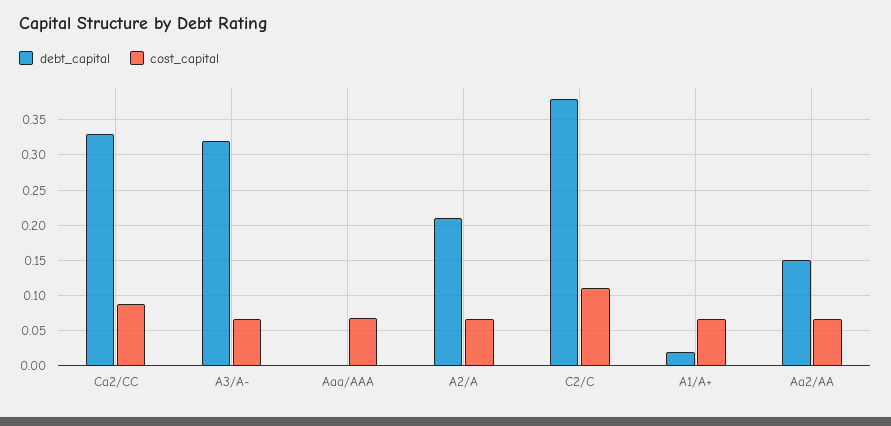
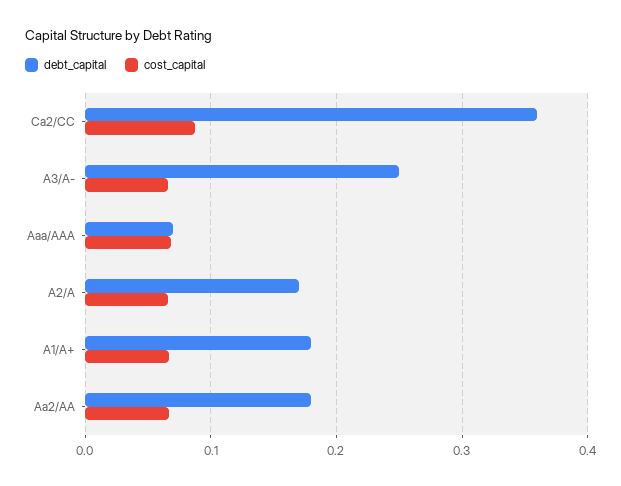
  {
    "debt_capital": {
-     "Ca2/CC": 0.33,
+     "Ca2/CC": 0.36,
-     "A3/A-": 0.32,
+     "A3/A-": 0.25,
-     "Aaa/AAA": 0,
+     "Aaa/AAA": 0.07,
-     "A2/A": 0.21,
+     "A2/A": 0.17,
-     "C2/C": 0.38,
-     "A1/A+": 0.02,
+     "A1/A+": 0.18,
-     "Aa2/AA": 0.15
+     "Aa2/AA": 0.18
    },
    "cost_capital": {
      "Ca2/CC": 0.09,
      "A3/A-": 0.07,
      "Aaa/AAA": 0.07,
      "A2/A": 0.07,
-     "C2/C": 0.11,
      "A1/A+": 0.07,
      "Aa2/AA": 0.07
    }
  }

